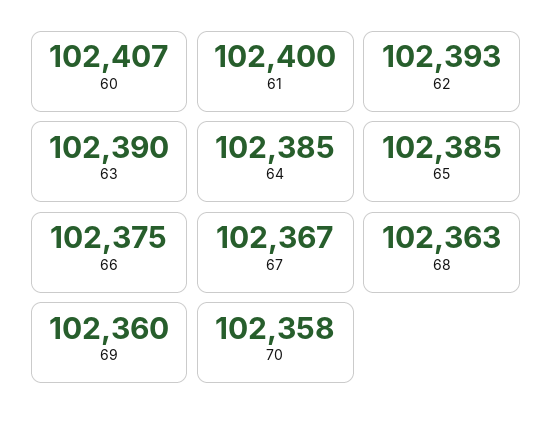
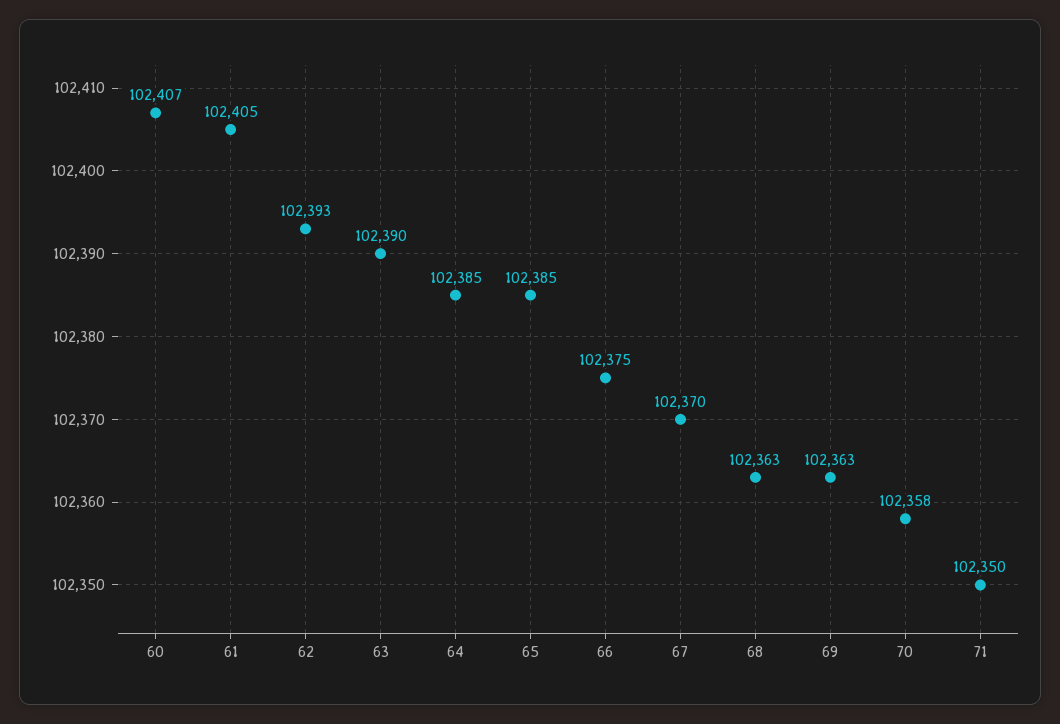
  {
    "60": 102407,
-   "61": 102400,
+   "61": 102405,
    "62": 102393,
    "63": 102390,
    "64": 102385,
    "65": 102385,
    "66": 102375,
-   "67": 102367,
+   "67": 102370,
    "68": 102363,
-   "69": 102360,
+   "69": 102363,
-   "70": 102358
+   "70": 102358,
+   "71": 102350
  }

